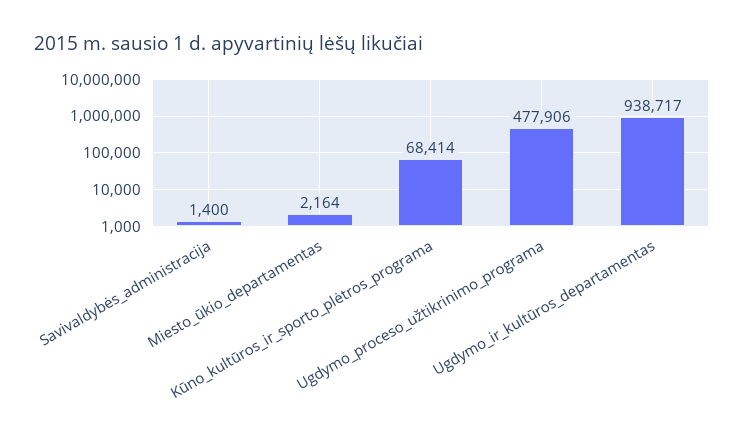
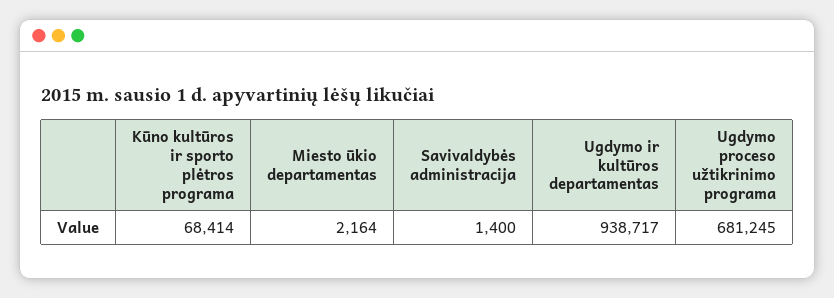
  {
    "Savivaldybės_administracija": 1400,
    "Miesto_ūkio_departamentas": 2164,
    "Kūno_kultūros_ir_sporto_plėtros_programa": 68414,
-   "Ugdymo_proceso_užtikrinimo_programa": 477906,
+   "Ugdymo_proceso_užtikrinimo_programa": 681245,
    "Ugdymo_ir_kultūros_departamentas": 938717
  }

